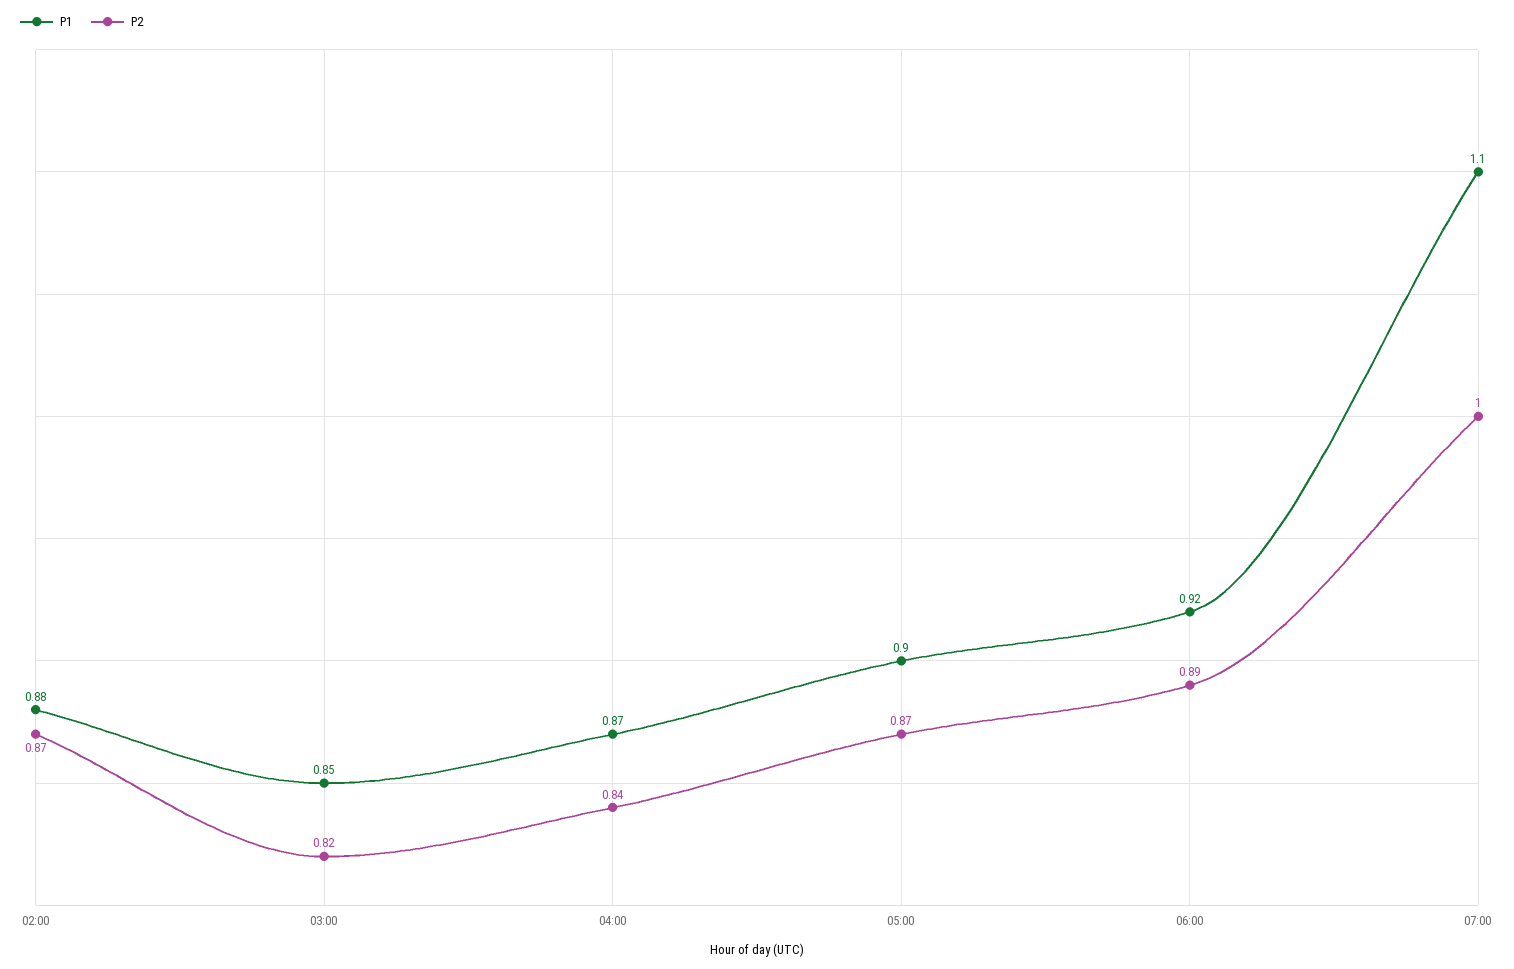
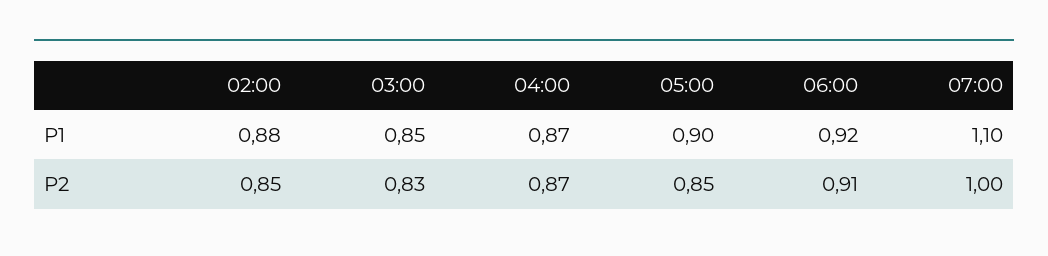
  {
    "P1": {
      "02:00": 0.88,
      "03:00": 0.85,
      "04:00": 0.87,
      "05:00": 0.9,
      "06:00": 0.92,
      "07:00": 1.1
    },
    "P2": {
-     "02:00": 0.87,
+     "02:00": 0.85,
-     "03:00": 0.82,
+     "03:00": 0.83,
-     "04:00": 0.84,
+     "04:00": 0.87,
-     "05:00": 0.87,
+     "05:00": 0.85,
-     "06:00": 0.89,
+     "06:00": 0.91,
      "07:00": 1
    }
  }

